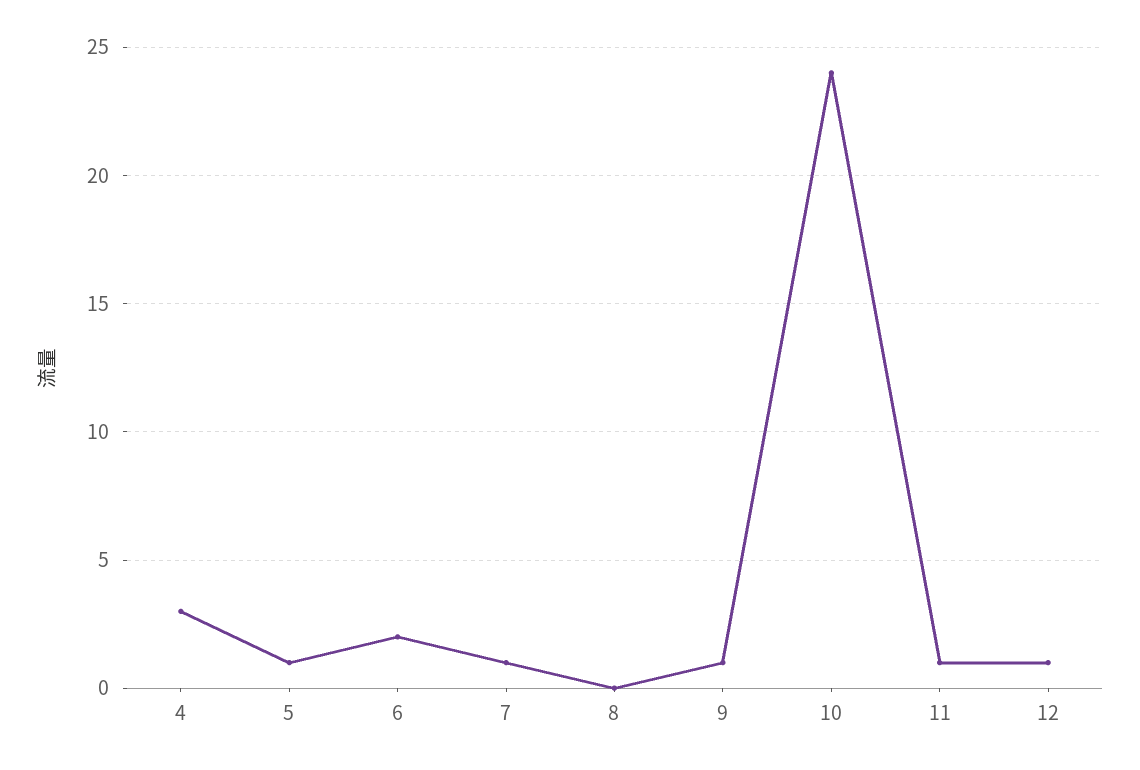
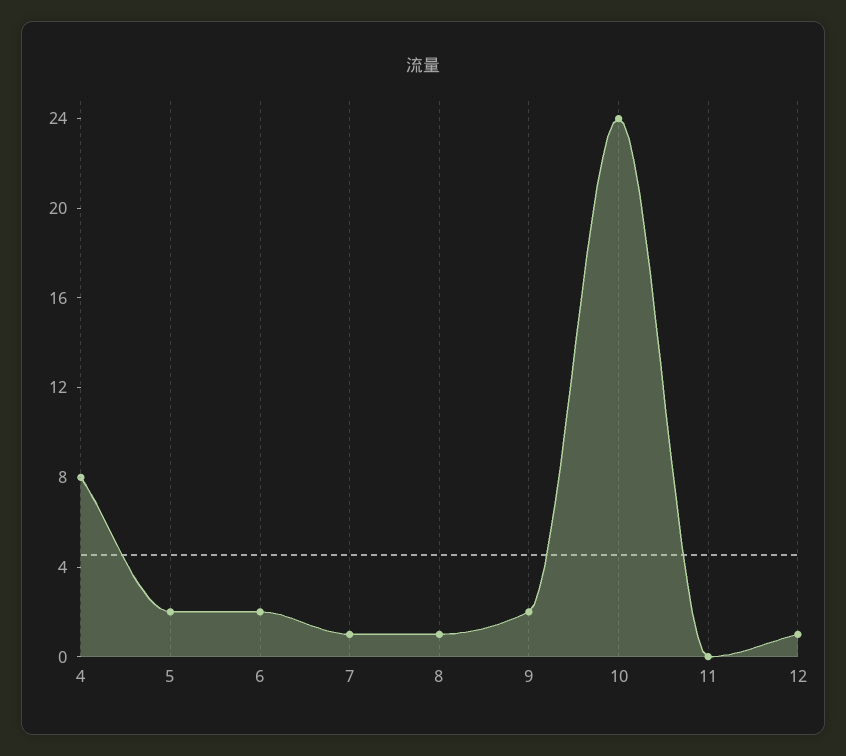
  {
-   "4": 3,
+   "4": 8,
-   "5": 1,
+   "5": 2,
    "6": 2,
    "7": 1,
-   "8": 0,
+   "8": 1,
-   "9": 1,
+   "9": 2,
    "10": 24,
-   "11": 1,
+   "11": 0,
    "12": 1
  }

